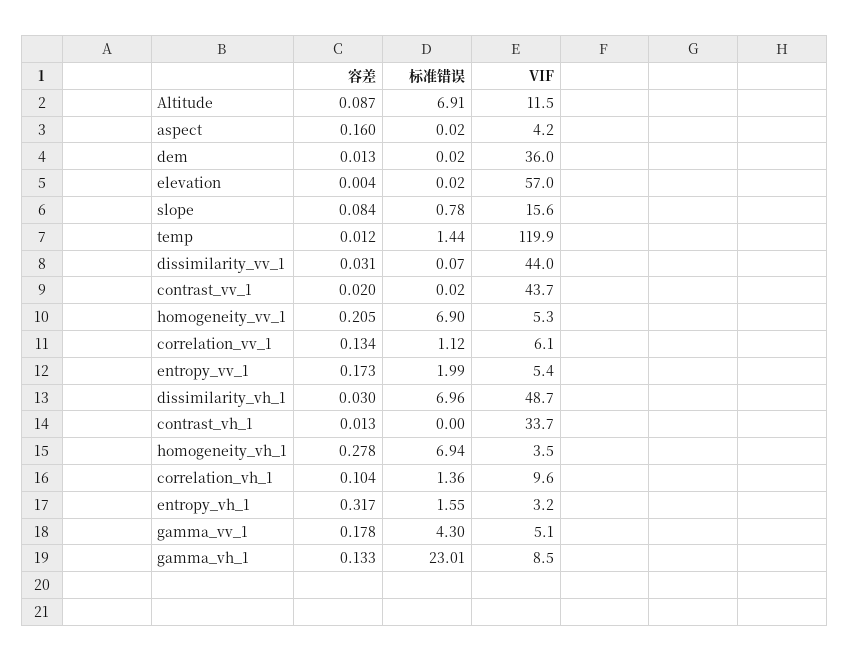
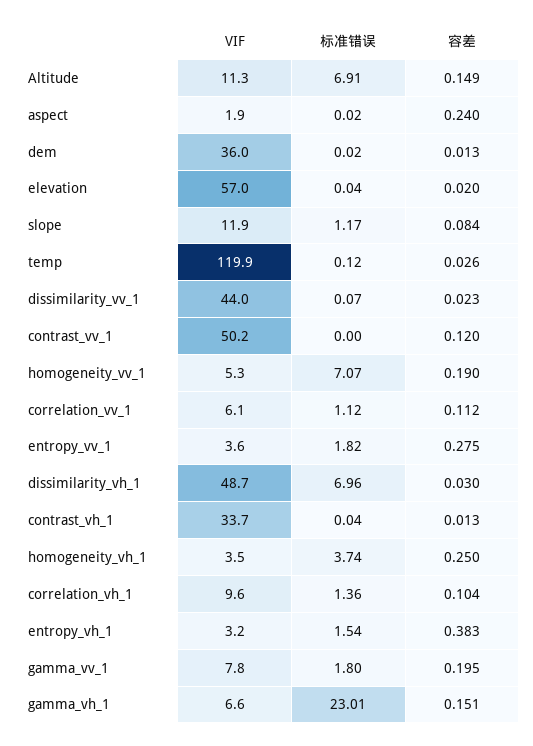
  {
    "容差": {
-     "Altitude": 0.087,
+     "Altitude": 0.149,
-     "aspect": 0.16,
+     "aspect": 0.24,
      "dem": 0.013,
-     "elevation": 0.004,
+     "elevation": 0.02,
      "slope": 0.084,
-     "temp": 0.012,
+     "temp": 0.026,
-     "dissimilarity_vv_1": 0.031,
+     "dissimilarity_vv_1": 0.023,
-     "contrast_vv_1": 0.02,
+     "contrast_vv_1": 0.12,
-     "homogeneity_vv_1": 0.205,
+     "homogeneity_vv_1": 0.19,
-     "correlation_vv_1": 0.134,
+     "correlation_vv_1": 0.112,
-     "entropy_vv_1": 0.173,
+     "entropy_vv_1": 0.275,
      "dissimilarity_vh_1": 0.03,
      "contrast_vh_1": 0.013,
-     "homogeneity_vh_1": 0.278,
+     "homogeneity_vh_1": 0.25,
      "correlation_vh_1": 0.104,
-     "entropy_vh_1": 0.317,
+     "entropy_vh_1": 0.383,
-     "gamma_vv_1": 0.178,
+     "gamma_vv_1": 0.195,
-     "gamma_vh_1": 0.133
+     "gamma_vh_1": 0.151
    },
    "标准错误": {
      "Altitude": 6.91,
      "aspect": 0.02,
      "dem": 0.02,
-     "elevation": 0.02,
+     "elevation": 0.04,
-     "slope": 0.78,
+     "slope": 1.17,
-     "temp": 1.44,
+     "temp": 0.12,
      "dissimilarity_vv_1": 0.07,
-     "contrast_vv_1": 0.02,
+     "contrast_vv_1": 0,
-     "homogeneity_vv_1": 6.9,
+     "homogeneity_vv_1": 7.07,
      "correlation_vv_1": 1.12,
-     "entropy_vv_1": 1.99,
+     "entropy_vv_1": 1.82,
      "dissimilarity_vh_1": 6.96,
-     "contrast_vh_1": 0,
+     "contrast_vh_1": 0.04,
-     "homogeneity_vh_1": 6.94,
+     "homogeneity_vh_1": 3.74,
      "correlation_vh_1": 1.36,
-     "entropy_vh_1": 1.55,
+     "entropy_vh_1": 1.54,
-     "gamma_vv_1": 4.3,
+     "gamma_vv_1": 1.8,
      "gamma_vh_1": 23.01
    },
    "VIF": {
-     "Altitude": 11.5,
+     "Altitude": 11.3,
-     "aspect": 4.2,
+     "aspect": 1.9,
      "dem": 36,
      "elevation": 57,
-     "slope": 15.6,
+     "slope": 11.9,
      "temp": 119.9,
      "dissimilarity_vv_1": 44,
-     "contrast_vv_1": 43.7,
+     "contrast_vv_1": 50.2,
      "homogeneity_vv_1": 5.3,
      "correlation_vv_1": 6.1,
-     "entropy_vv_1": 5.4,
+     "entropy_vv_1": 3.6,
      "dissimilarity_vh_1": 48.7,
      "contrast_vh_1": 33.7,
      "homogeneity_vh_1": 3.5,
      "correlation_vh_1": 9.6,
      "entropy_vh_1": 3.2,
-     "gamma_vv_1": 5.1,
+     "gamma_vv_1": 7.8,
-     "gamma_vh_1": 8.5
+     "gamma_vh_1": 6.6
    }
  }

